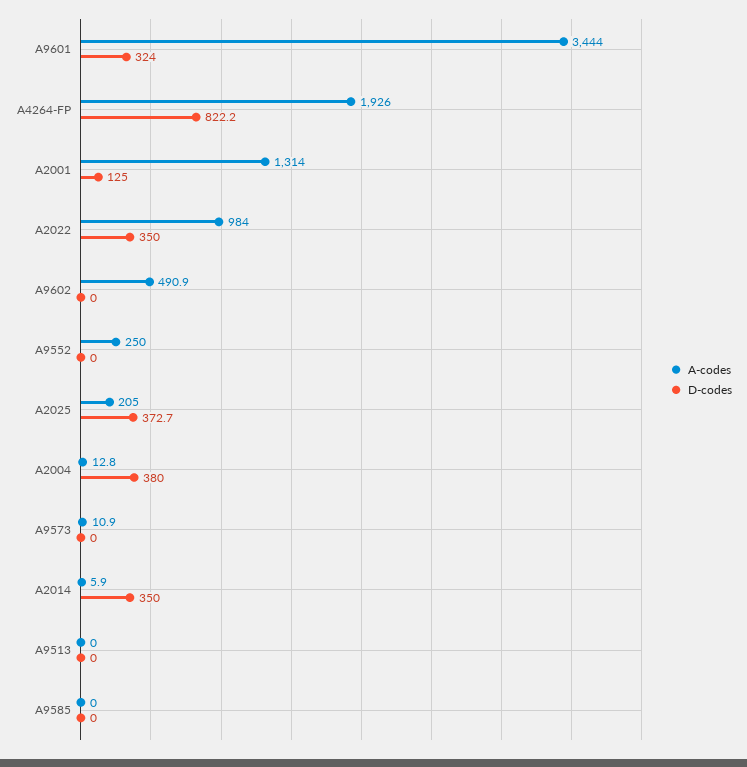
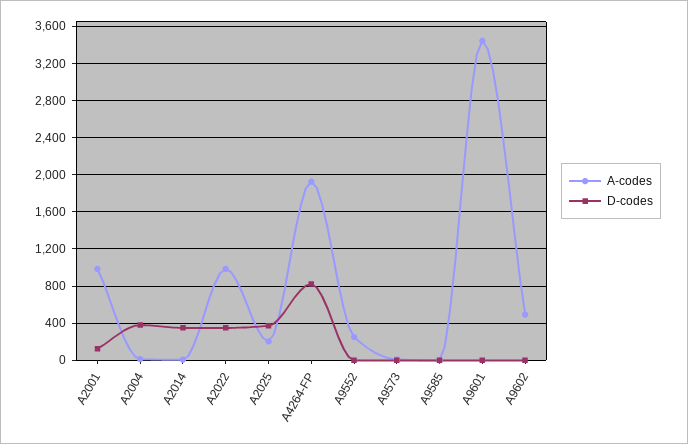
  {
    "A-codes": {
      "A9601": 3444,
      "A4264-FP": 1926,
-     "A2001": 1314,
+     "A2001": 1000,
      "A2022": 984,
      "A9602": 490.9,
      "A9552": 250,
      "A2025": 205,
      "A2004": 12.8,
      "A9573": 10.9,
      "A2014": 5.9,
-     "A9513": 0,
      "A9585": 0
    },
    "D-codes": {
-     "A9601": 324,
+     "A9601": 0,
      "A4264-FP": 822.2,
      "A2001": 125,
      "A2022": 350,
      "A9602": 0,
      "A9552": 0,
      "A2025": 372.7,
      "A2004": 380,
      "A9573": 0,
      "A2014": 350,
-     "A9513": 0,
      "A9585": 0
    }
  }

